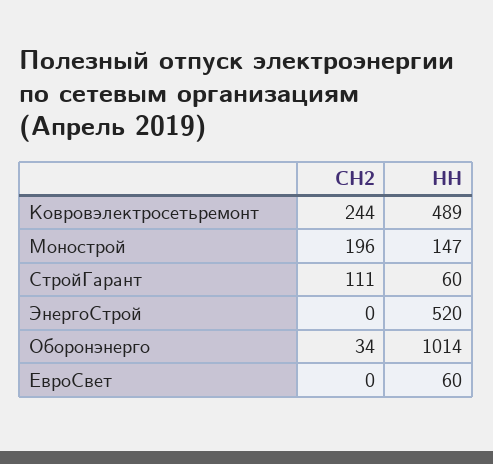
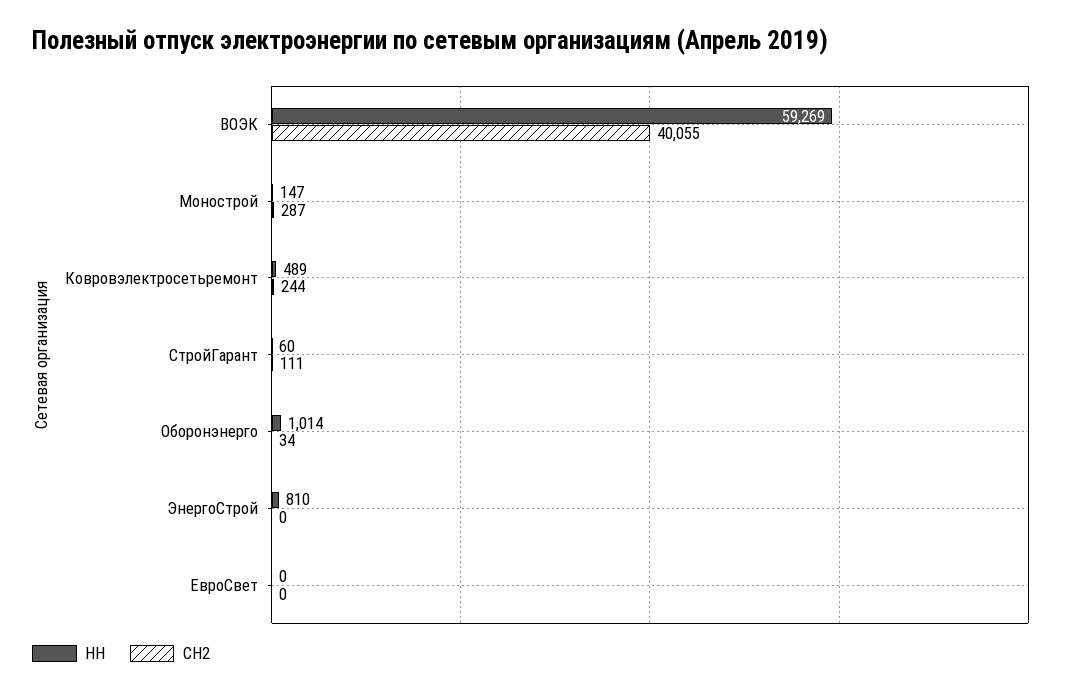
  {
    "СН2": {
      "Ковровэлектросетьремонт": 244,
-     "Монострой": 196,
+     "Монострой": 287,
      "СтройГарант": 111,
      "ЭнергоСтрой": 0,
      "Оборонэнерго": 34,
-     "ЕвроСвет": 0
+     "ЕвроСвет": 0,
+     "ВОЭК": 40055
    },
    "НН": {
      "Ковровэлектросетьремонт": 489,
      "Монострой": 147,
      "СтройГарант": 60,
-     "ЭнергоСтрой": 520,
+     "ЭнергоСтрой": 810,
      "Оборонэнерго": 1014,
-     "ЕвроСвет": 60
+     "ЕвроСвет": 0,
+     "ВОЭК": 59269
    }
  }

